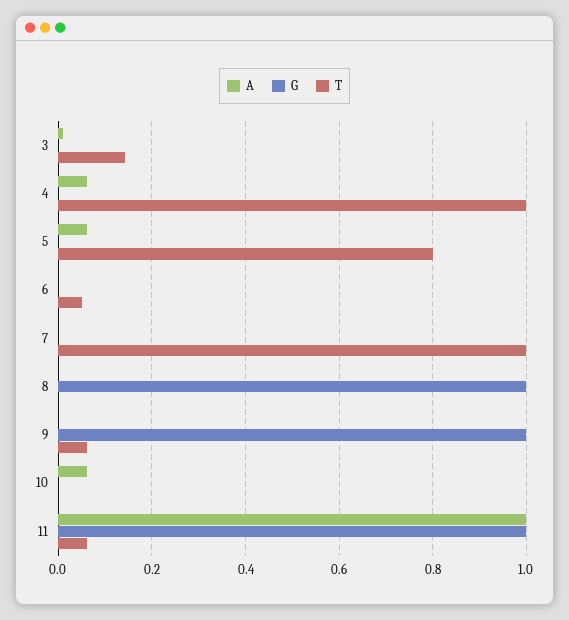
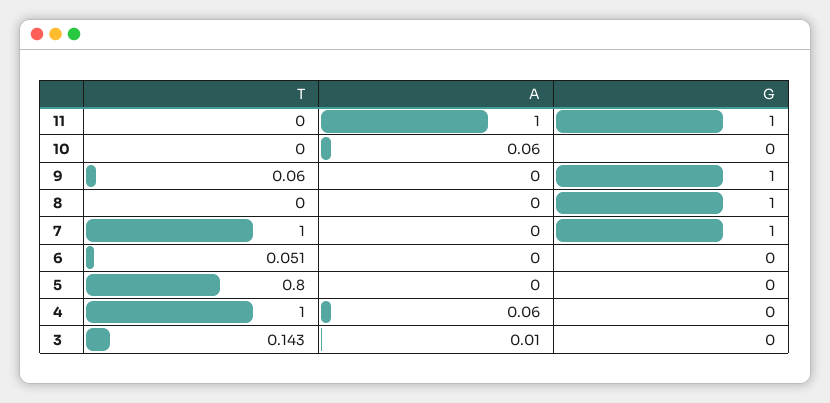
  {
    "A": {
      "3": 0.01,
      "4": 0.06,
-     "5": 0.06,
+     "5": 0,
      "6": 0,
      "7": 0,
      "8": 0,
      "9": 0,
      "10": 0.06,
      "11": 1
    },
    "G": {
      "3": 0,
      "4": 0,
      "5": 0,
      "6": 0,
-     "7": 0,
+     "7": 1,
      "8": 1,
      "9": 1,
      "10": 0,
      "11": 1
    },
    "T": {
      "3": 0.143,
      "4": 1,
      "5": 0.8,
      "6": 0.051,
      "7": 1,
      "8": 0,
      "9": 0.06,
      "10": 0,
-     "11": 0.06
+     "11": 0
    }
  }

